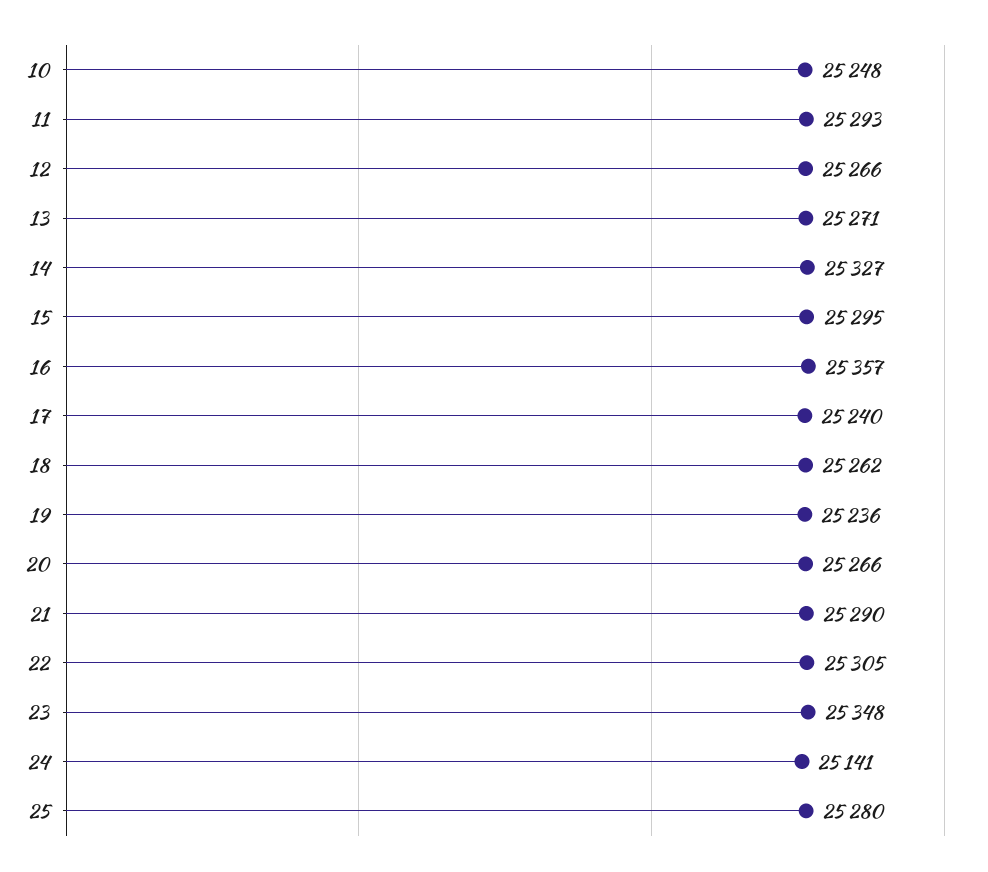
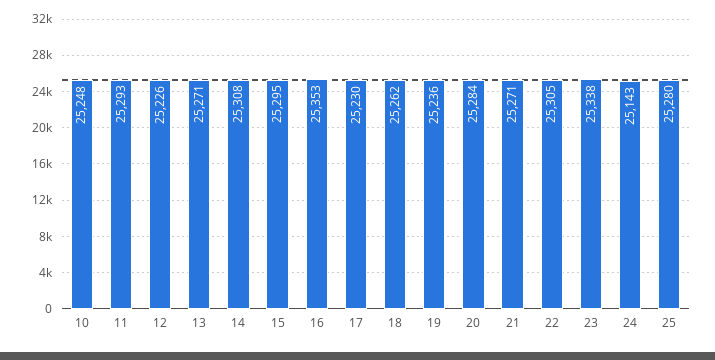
  {
    "10": 25248,
    "11": 25293,
-   "12": 25266,
+   "12": 25226,
    "13": 25271,
-   "14": 25327,
+   "14": 25308,
    "15": 25295,
-   "16": 25357,
+   "16": 25353,
-   "17": 25240,
+   "17": 25230,
    "18": 25262,
    "19": 25236,
-   "20": 25266,
+   "20": 25284,
-   "21": 25290,
+   "21": 25271,
    "22": 25305,
-   "23": 25348,
+   "23": 25338,
-   "24": 25141,
+   "24": 25143,
    "25": 25280
  }

